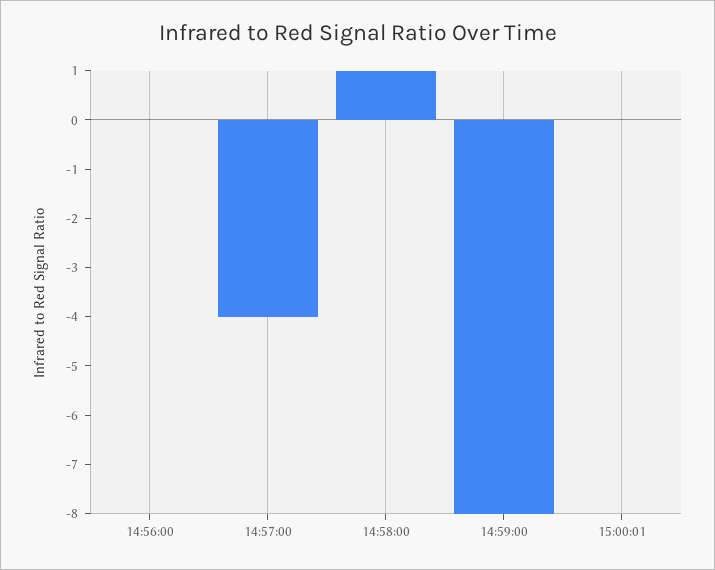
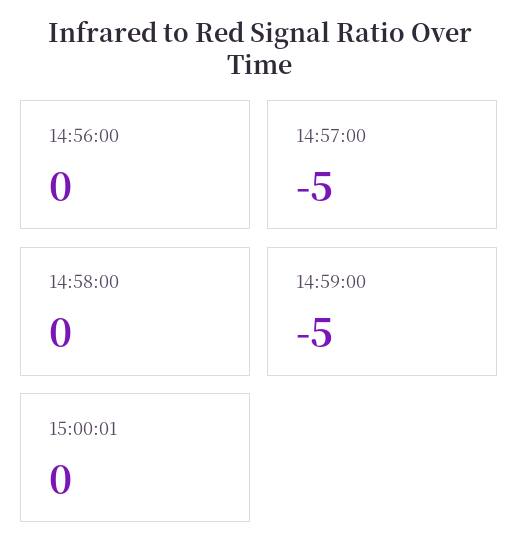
  {
    "14:56:00": 0,
-   "14:57:00": -4,
+   "14:57:00": -5,
-   "14:58:00": 1,
+   "14:58:00": 0,
-   "14:59:00": -8,
+   "14:59:00": -5,
    "15:00:01": 0
  }

